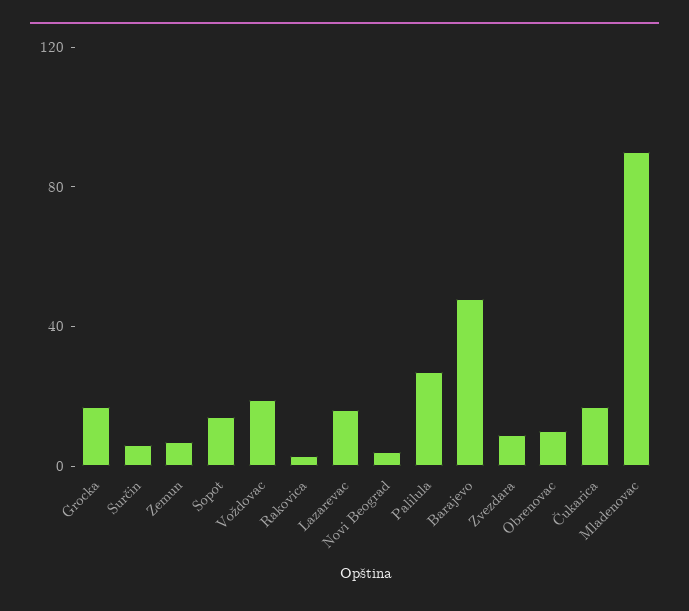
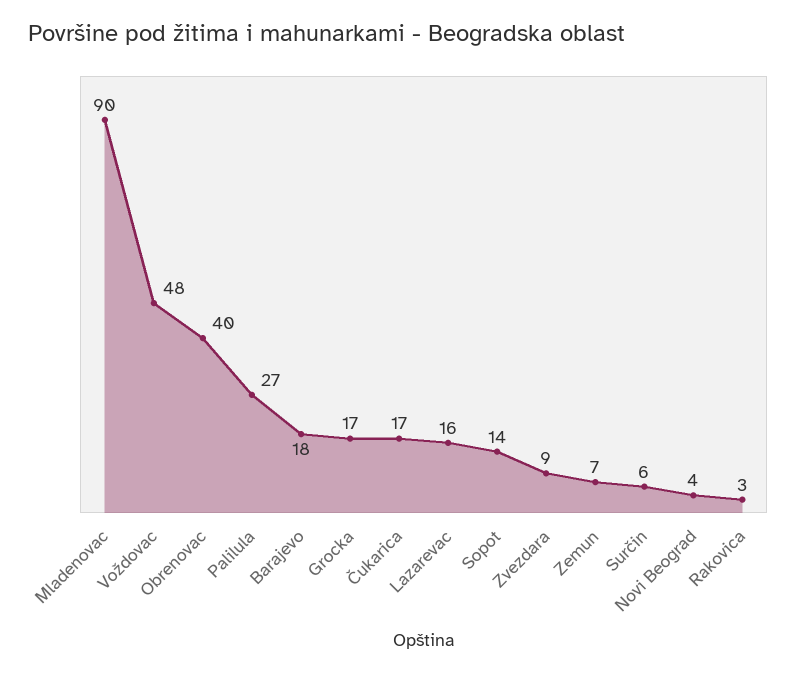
  {
    "Grocka": 17,
    "Surčin": 6,
    "Zemun": 7,
    "Sopot": 14,
-   "Voždovac": 20,
+   "Voždovac": 48,
    "Rakovica": 3,
    "Lazarevac": 16,
    "Novi Beograd": 4,
    "Palilula": 27,
-   "Barajevo": 50,
+   "Barajevo": 18,
    "Zvezdara": 9,
-   "Obrenovac": 10,
+   "Obrenovac": 40,
    "Čukarica": 17,
    "Mladenovac": 90
  }

